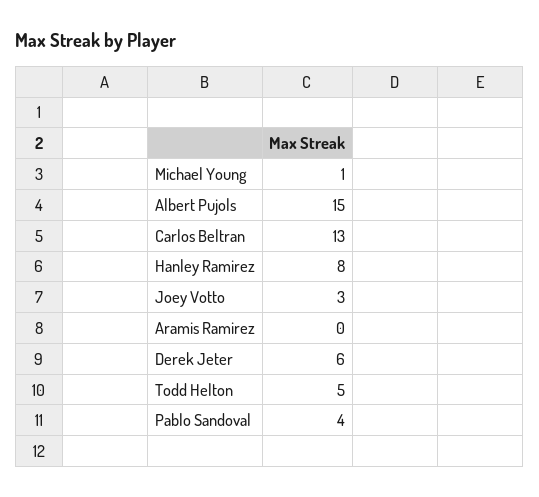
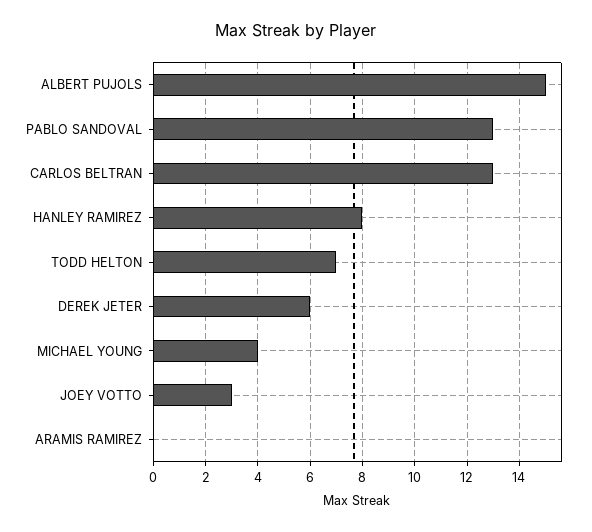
  {
-   "Michael Young": 1,
+   "Michael Young": 4,
    "Albert Pujols": 15,
    "Carlos Beltran": 13,
    "Hanley Ramirez": 8,
    "Joey Votto": 3,
    "Aramis Ramirez": 0,
    "Derek Jeter": 6,
-   "Todd Helton": 5,
+   "Todd Helton": 7,
-   "Pablo Sandoval": 4
+   "Pablo Sandoval": 13
  }

